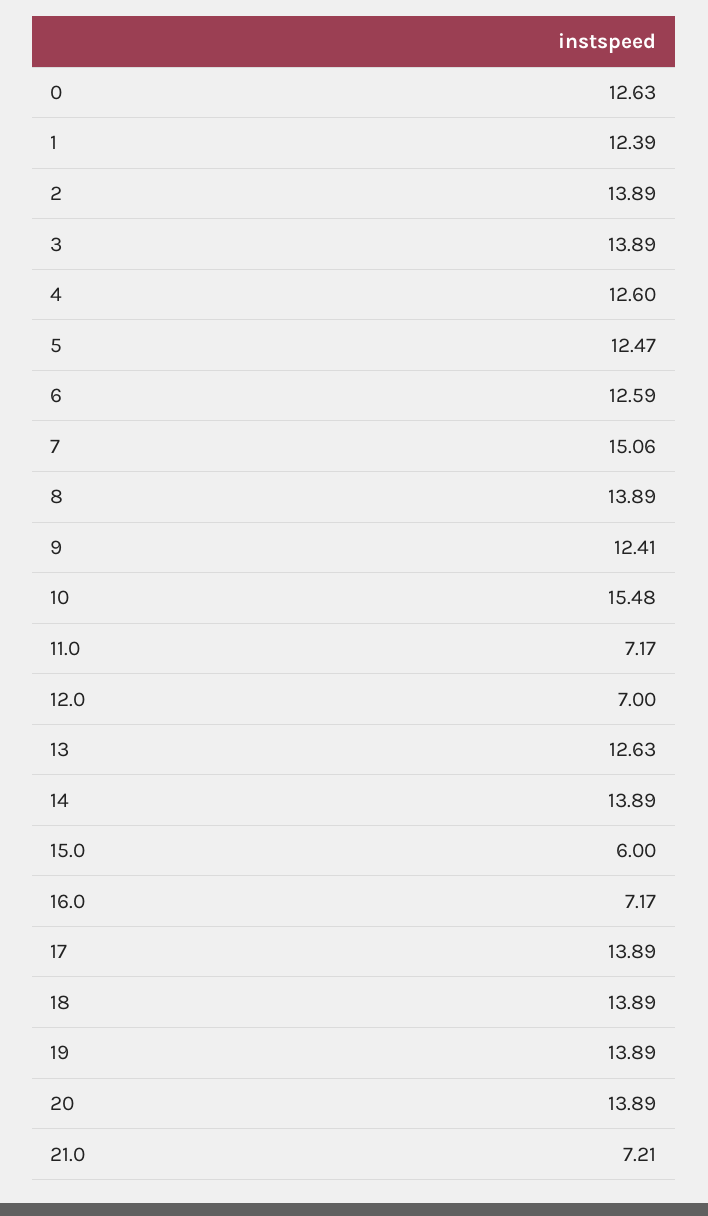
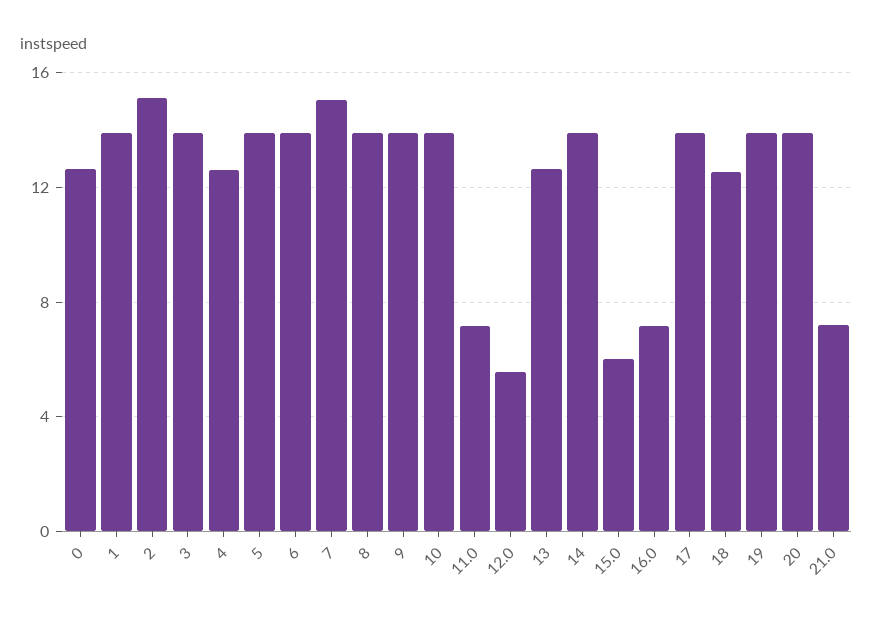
  {
    "0": 12.63,
-   "1": 12.39,
+   "1": 14,
-   "2": 13.89,
+   "2": 15,
    "3": 13.89,
    "4": 12.6,
-   "5": 12.47,
+   "5": 14,
-   "6": 12.59,
+   "6": 14,
    "7": 15.06,
    "8": 13.89,
-   "9": 12.41,
+   "9": 14,
-   "10": 15.48,
+   "10": 14,
    "11.0": 7.17,
-   "12.0": 7,
+   "12.0": 5.5,
    "13": 12.63,
    "14": 13.89,
    "15.0": 6,
    "16.0": 7.17,
    "17": 13.89,
-   "18": 13.89,
+   "18": 12.5,
    "19": 13.89,
    "20": 13.89,
    "21.0": 7.21
  }

